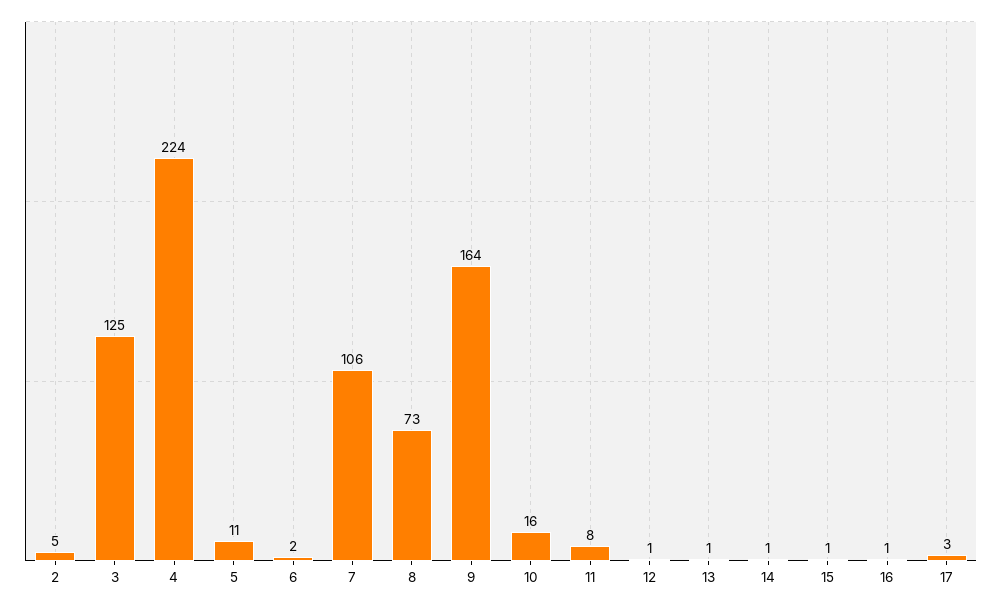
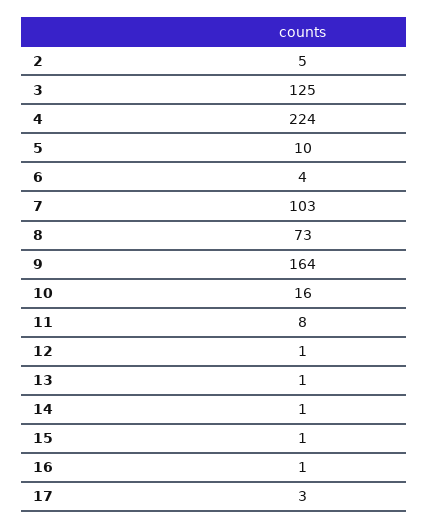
  {
    "2": 5,
    "3": 125,
    "4": 224,
-   "5": 11,
+   "5": 10,
-   "6": 2,
+   "6": 4,
-   "7": 106,
+   "7": 103,
    "8": 73,
    "9": 164,
    "10": 16,
    "11": 8,
    "12": 1,
    "13": 1,
    "14": 1,
    "15": 1,
    "16": 1,
    "17": 3
  }

